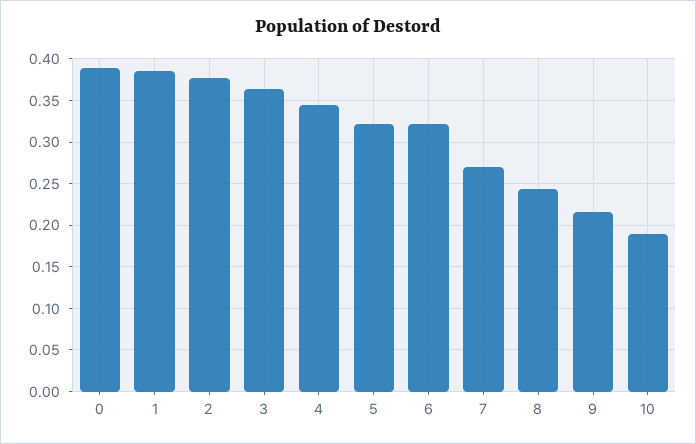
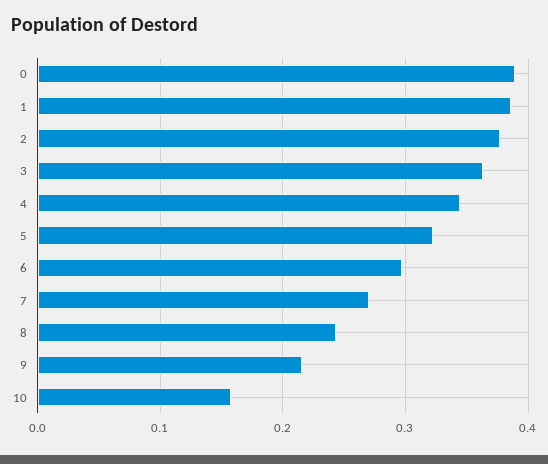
  {
    "0": 0.39,
    "1": 0.39,
    "2": 0.38,
    "3": 0.36,
    "4": 0.34,
    "5": 0.32,
-   "6": 0.32,
+   "6": 0.3,
    "7": 0.27,
    "8": 0.24,
    "9": 0.22,
-   "10": 0.19
+   "10": 0.16
  }

